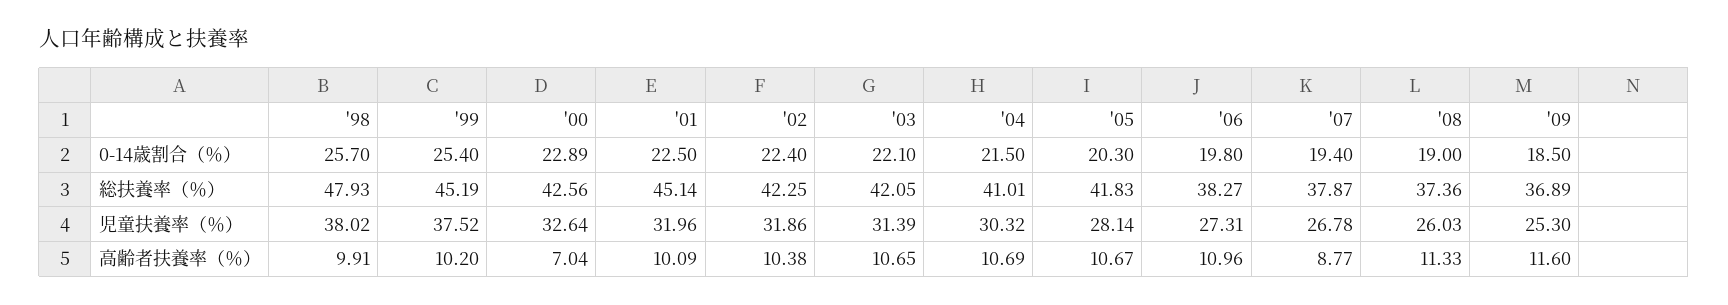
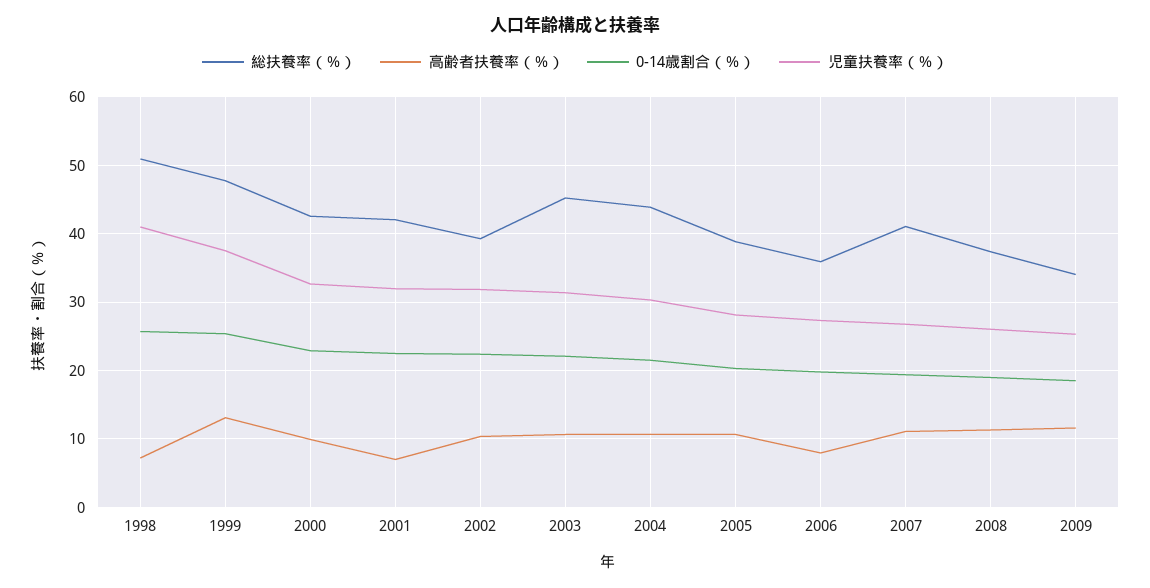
  {
    "0-14歳割合（％）": {
      "'98": 25.7,
      "'99": 25.4,
      "'00": 22.89,
      "'01": 22.5,
      "'02": 22.4,
      "'03": 22.1,
      "'04": 21.5,
      "'05": 20.3,
      "'06": 19.8,
      "'07": 19.4,
      "'08": 19,
      "'09": 18.5
    },
    "総扶養率（％）": {
-     "'98": 47.93,
+     "'98": 51,
-     "'99": 45.19,
+     "'99": 48,
      "'00": 42.56,
-     "'01": 45.14,
+     "'01": 42,
-     "'02": 42.25,
+     "'02": 39,
-     "'03": 42.05,
+     "'03": 45,
-     "'04": 41.01,
+     "'04": 44,
-     "'05": 41.83,
+     "'05": 39,
-     "'06": 38.27,
+     "'06": 36,
-     "'07": 37.87,
+     "'07": 41,
      "'08": 37.36,
-     "'09": 36.89
+     "'09": 34
    },
    "児童扶養率（％）": {
-     "'98": 38.02,
+     "'98": 41,
      "'99": 37.52,
      "'00": 32.64,
      "'01": 31.96,
      "'02": 31.86,
      "'03": 31.39,
      "'04": 30.32,
      "'05": 28.14,
      "'06": 27.31,
      "'07": 26.78,
      "'08": 26.03,
      "'09": 25.3
    },
    "高齢者扶養率（％）": {
-     "'98": 9.91,
+     "'98": 7,
-     "'99": 10.2,
+     "'99": 13,
-     "'00": 7.04,
+     "'00": 10,
-     "'01": 10.09,
+     "'01": 7,
      "'02": 10.38,
      "'03": 10.65,
      "'04": 10.69,
      "'05": 10.67,
-     "'06": 10.96,
+     "'06": 8,
-     "'07": 8.77,
+     "'07": 11,
      "'08": 11.33,
      "'09": 11.6
    }
  }

